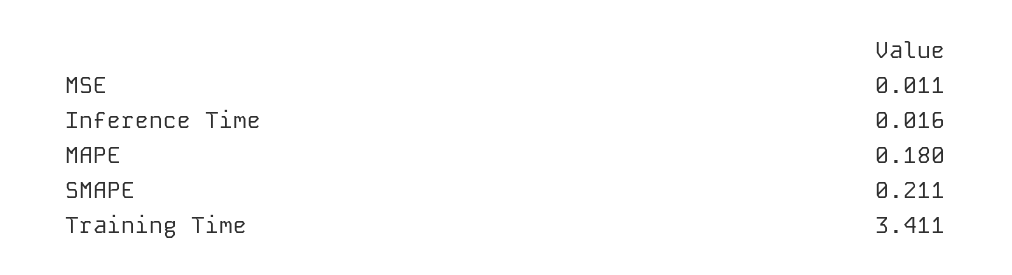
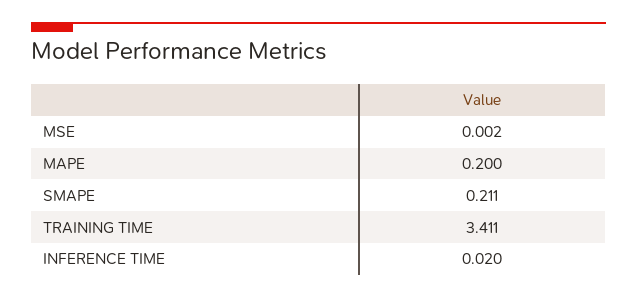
  {
-   "MSE": 0.011,
+   "MSE": 0.002,
-   "Inference Time": 0.016,
+   "Inference Time": 0.02,
-   "MAPE": 0.18,
+   "MAPE": 0.2,
    "SMAPE": 0.211,
    "Training Time": 3.411
  }

